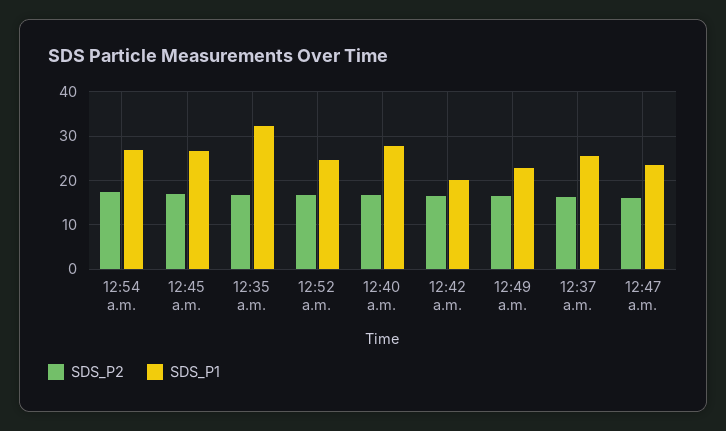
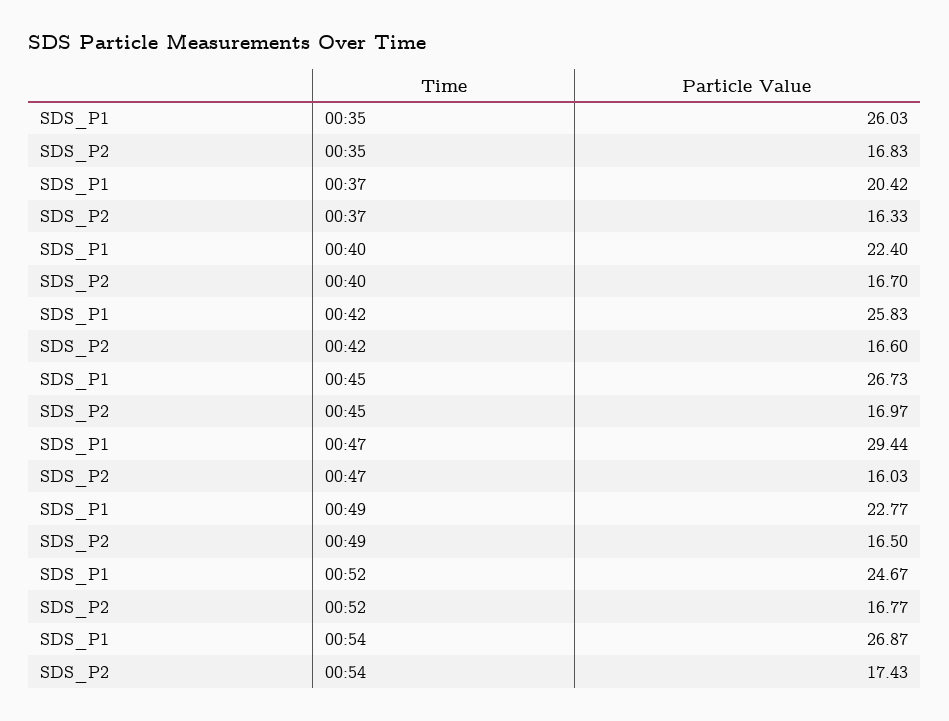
  {
    "SDS_P2": {
      "12:54 a.m.": 17.43,
      "12:45 a.m.": 16.97,
      "12:35 a.m.": 16.83,
      "12:52 a.m.": 16.77,
      "12:40 a.m.": 16.7,
      "12:42 a.m.": 16.6,
      "12:49 a.m.": 16.5,
      "12:37 a.m.": 16.33,
      "12:47 a.m.": 16.03
    },
    "SDS_P1": {
      "12:54 a.m.": 26.87,
      "12:45 a.m.": 26.73,
-     "12:35 a.m.": 32,
+     "12:35 a.m.": 26.03,
      "12:52 a.m.": 24.67,
-     "12:40 a.m.": 28,
+     "12:40 a.m.": 22.4,
-     "12:42 a.m.": 20,
+     "12:42 a.m.": 25.83,
      "12:49 a.m.": 22.77,
-     "12:37 a.m.": 26,
+     "12:37 a.m.": 20.42,
-     "12:47 a.m.": 24
+     "12:47 a.m.": 29.44
    }
  }

